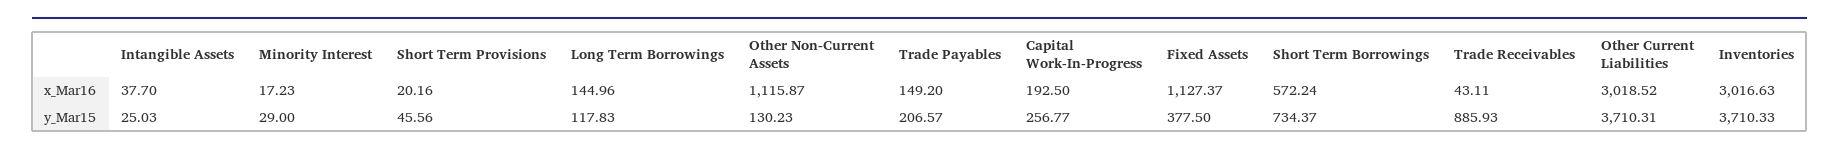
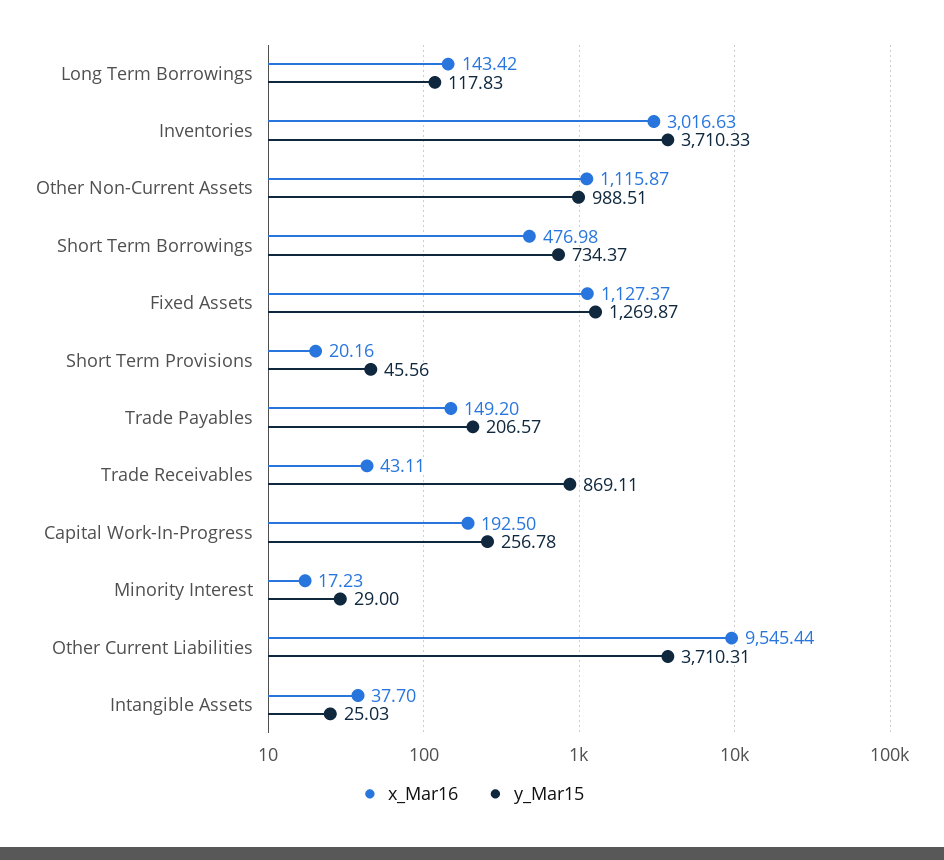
  {
    "x_Mar16": {
      "Intangible Assets": 37.7,
      "Minority Interest": 17.23,
      "Short Term Provisions": 20.16,
-     "Long Term Borrowings": 144.96,
+     "Long Term Borrowings": 143.42,
      "Other Non-Current Assets": 1115.87,
      "Trade Payables": 149.2,
      "Capital Work-In-Progress": 192.5,
      "Fixed Assets": 1127.37,
-     "Short Term Borrowings": 572.24,
+     "Short Term Borrowings": 476.98,
      "Trade Receivables": 43.11,
-     "Other Current Liabilities": 3018.52,
+     "Other Current Liabilities": 9545.44,
      "Inventories": 3016.63
    },
    "y_Mar15": {
      "Intangible Assets": 25.03,
      "Minority Interest": 29,
      "Short Term Provisions": 45.56,
      "Long Term Borrowings": 117.83,
-     "Other Non-Current Assets": 130.23,
+     "Other Non-Current Assets": 988.51,
      "Trade Payables": 206.57,
-     "Capital Work-In-Progress": 256.77,
+     "Capital Work-In-Progress": 256.78,
-     "Fixed Assets": 377.5,
+     "Fixed Assets": 1269.87,
      "Short Term Borrowings": 734.37,
-     "Trade Receivables": 885.93,
+     "Trade Receivables": 869.11,
      "Other Current Liabilities": 3710.31,
      "Inventories": 3710.33
    }
  }

